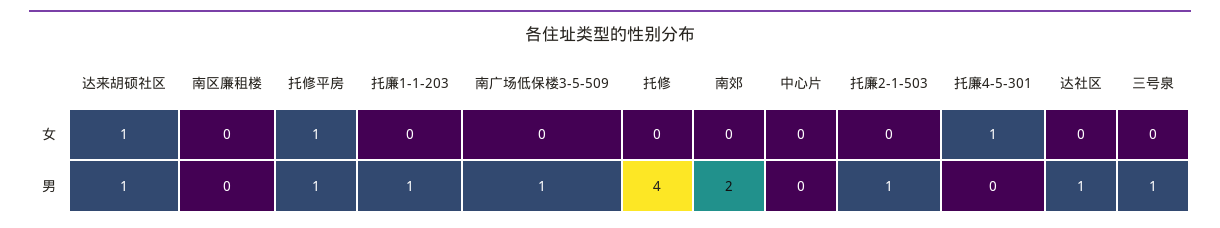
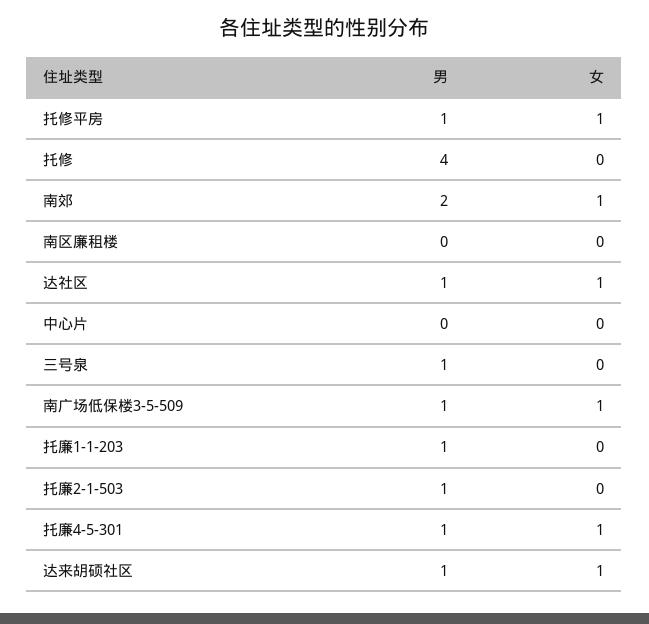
  {
    "达来胡硕社区": {
      "女": 1,
      "男": 1
    },
    "南区廉租楼": {
      "女": 0,
      "男": 0
    },
    "托修平房": {
      "女": 1,
      "男": 1
    },
    "托廉1-1-203": {
      "女": 0,
      "男": 1
    },
    "南广场低保楼3-5-509": {
-     "女": 0,
+     "女": 1,
      "男": 1
    },
    "托修": {
      "女": 0,
      "男": 4
    },
    "南郊": {
-     "女": 0,
+     "女": 1,
      "男": 2
    },
    "中心片": {
      "女": 0,
      "男": 0
    },
    "托廉2-1-503": {
      "女": 0,
      "男": 1
    },
    "托廉4-5-301": {
      "女": 1,
-     "男": 0
+     "男": 1
    },
    "达社区": {
-     "女": 0,
+     "女": 1,
      "男": 1
    },
    "三号泉": {
      "女": 0,
      "男": 1
    }
  }

